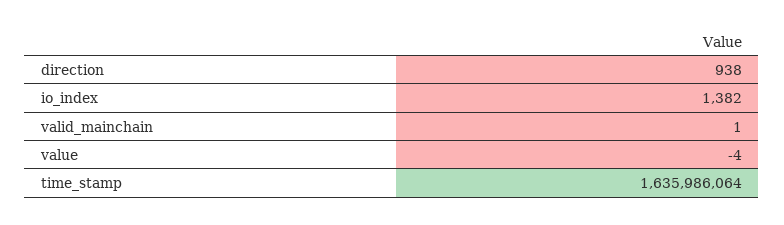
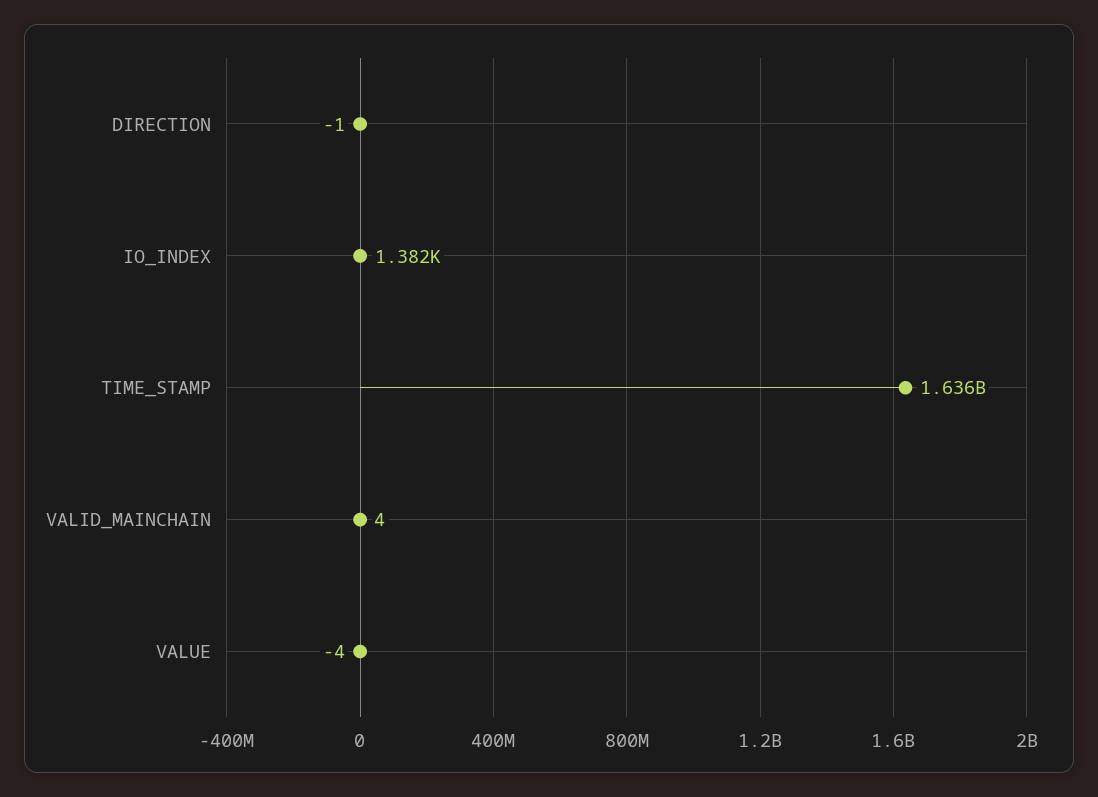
  {
-   "direction": 938,
+   "direction": -1,
    "io_index": 1382,
-   "valid_mainchain": 1,
+   "valid_mainchain": 4,
    "value": -4,
    "time_stamp": 1635986064
  }

